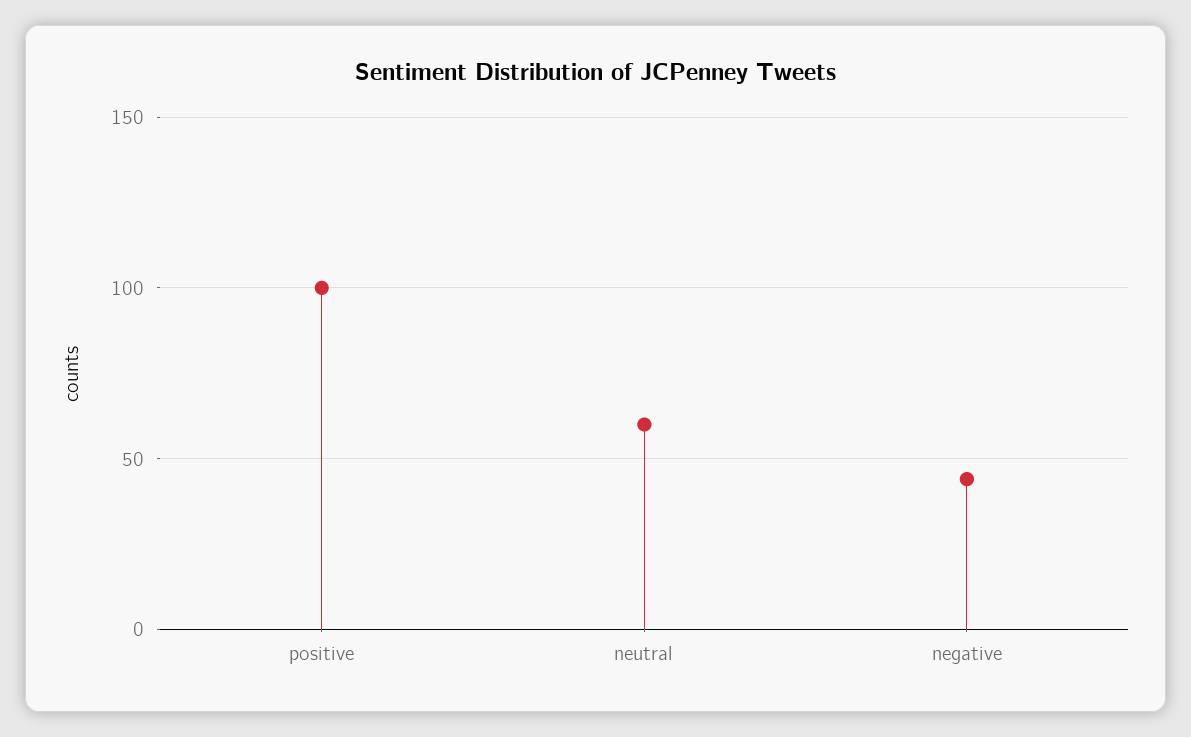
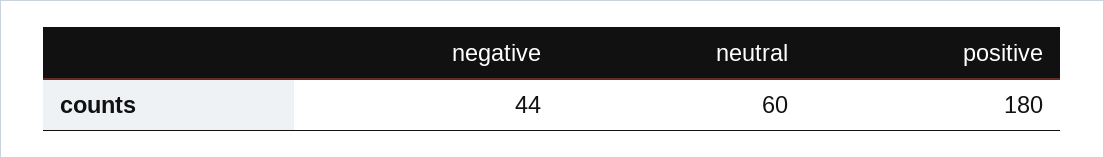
  {
-   "positive": 100,
+   "positive": 180,
    "neutral": 60,
    "negative": 44
  }

